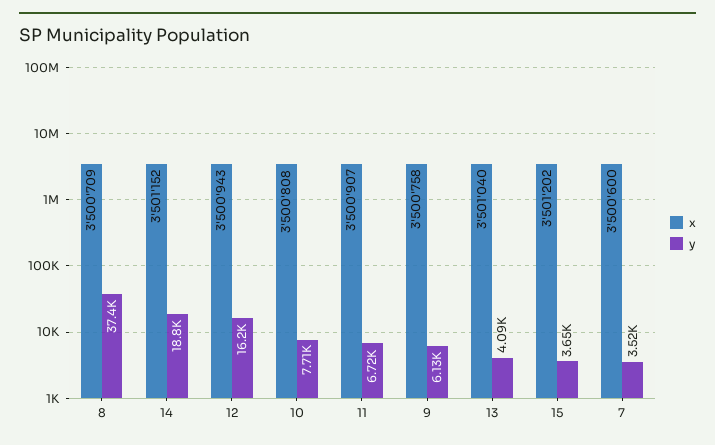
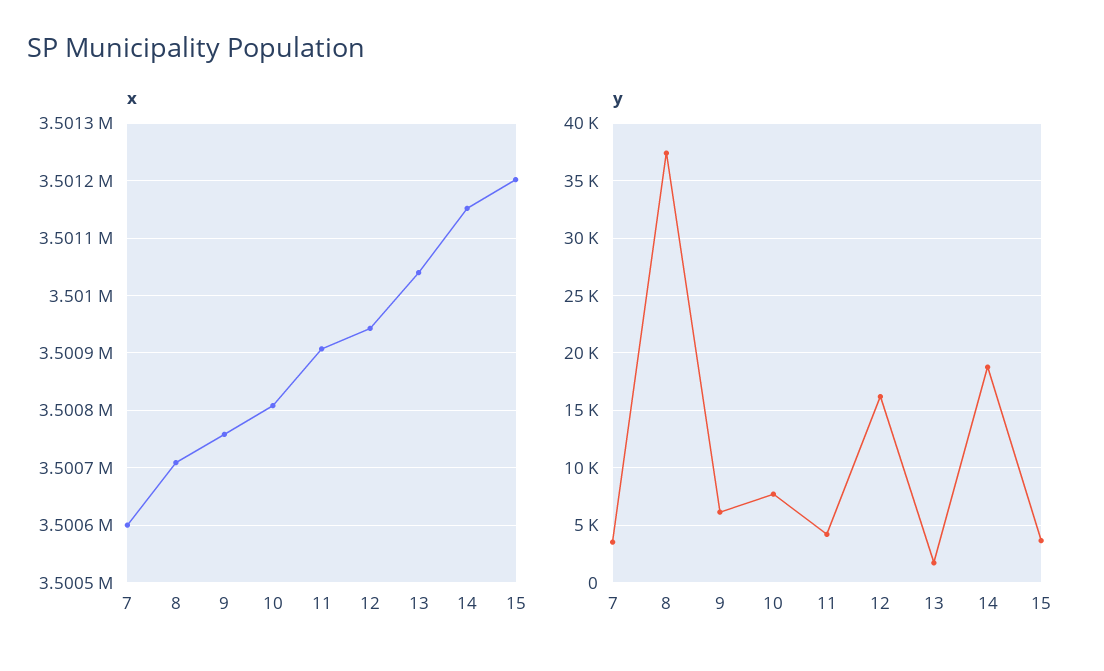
  {
    "x": {
      "8": 3500709,
      "14": 3501152,
      "12": 3500943,
      "10": 3500808,
      "11": 3500907,
      "9": 3500758,
      "13": 3501040,
      "15": 3501202,
      "7": 3500600
    },
    "y": {
      "8": 37400,
      "14": 18800,
      "12": 16200,
      "10": 7710,
-     "11": 6720,
+     "11": 4000,
      "9": 6130,
-     "13": 4090,
+     "13": 2000,
      "15": 3650,
      "7": 3520
    }
  }

